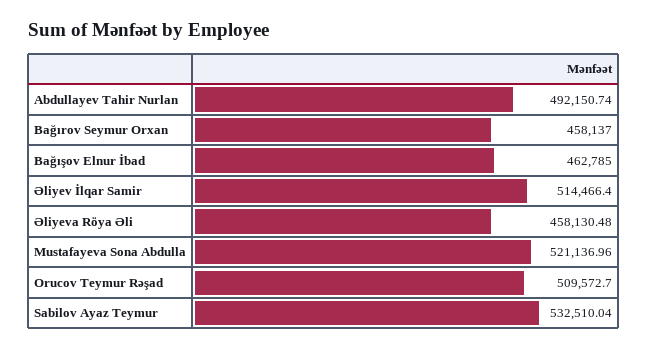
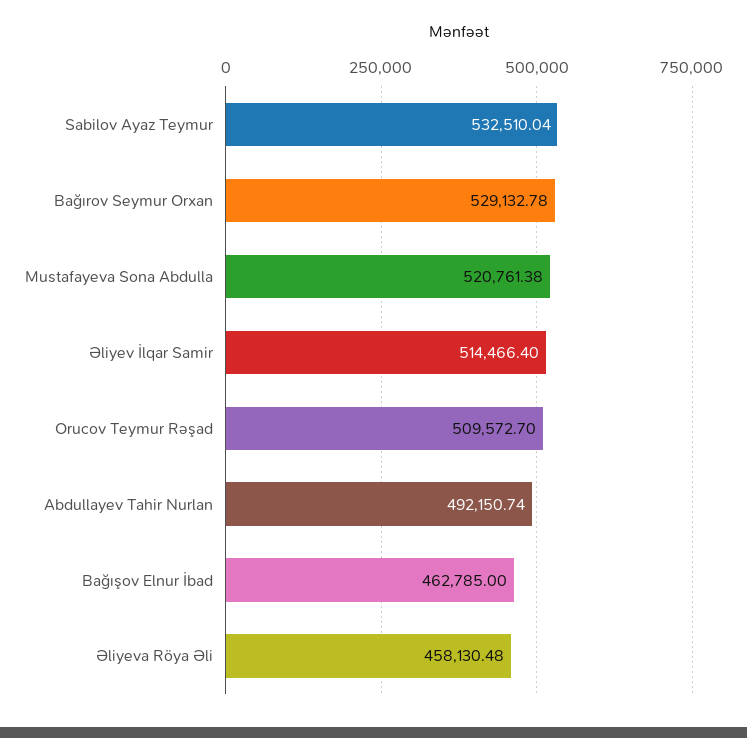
  {
    "Abdullayev Tahir Nurlan": 492150.74,
-   "Bağırov Seymur Orxan": 458137,
+   "Bağırov Seymur Orxan": 529132.78,
    "Bağışov Elnur İbad": 462785,
    "Əliyev İlqar Samir": 514466.4,
    "Əliyeva Röya Əli": 458130.48,
-   "Mustafayeva Sona Abdulla": 521136.96,
+   "Mustafayeva Sona Abdulla": 520761.38,
    "Orucov Teymur Rəşad": 509572.7,
    "Sabilov Ayaz Teymur": 532510.04
  }

